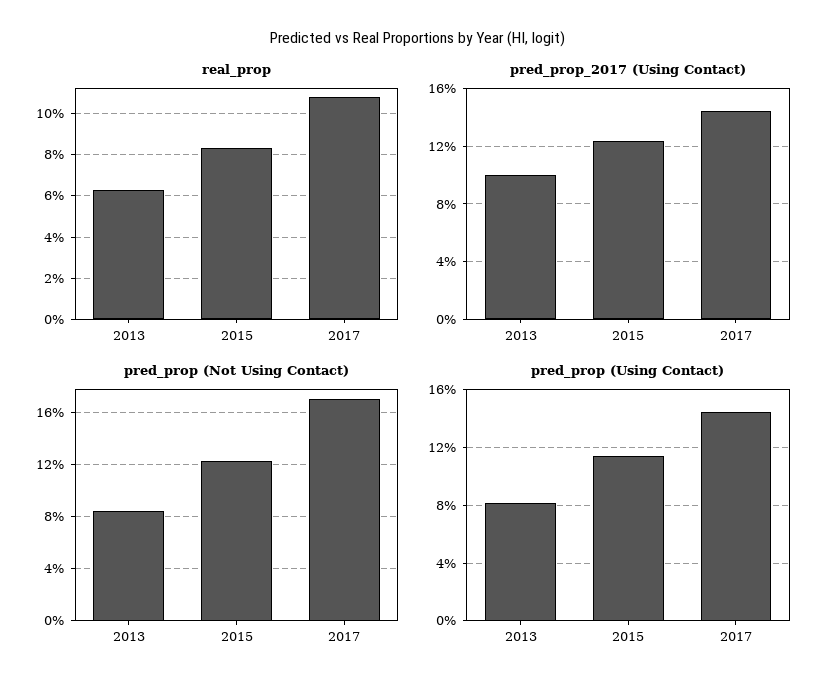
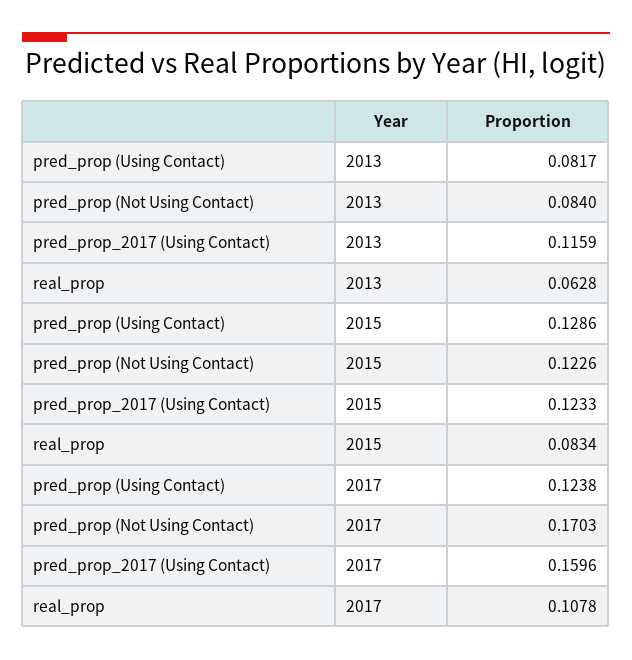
  {
    "real_prop": {
      "2013": 0.0628,
      "2015": 0.0834,
      "2017": 0.1078
    },
    "pred_prop_2017 (Using Contact)": {
-     "2013": 0.1,
+     "2013": 0.1159,
      "2015": 0.1233,
-     "2017": 0.145
+     "2017": 0.1596
    },
    "pred_prop (Not Using Contact)": {
      "2013": 0.084,
      "2015": 0.1226,
      "2017": 0.1703
    },
    "pred_prop (Using Contact)": {
      "2013": 0.0817,
-     "2015": 0.115,
+     "2015": 0.1286,
-     "2017": 0.145
+     "2017": 0.1238
    }
  }

